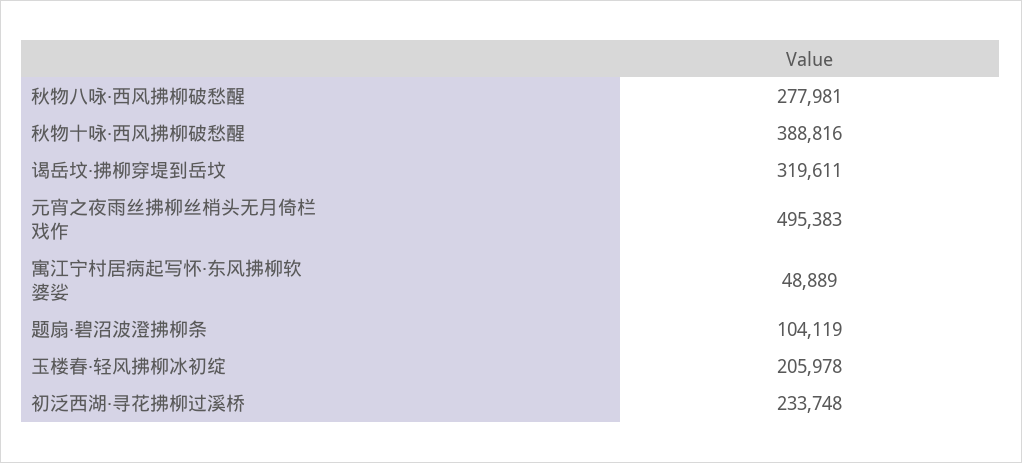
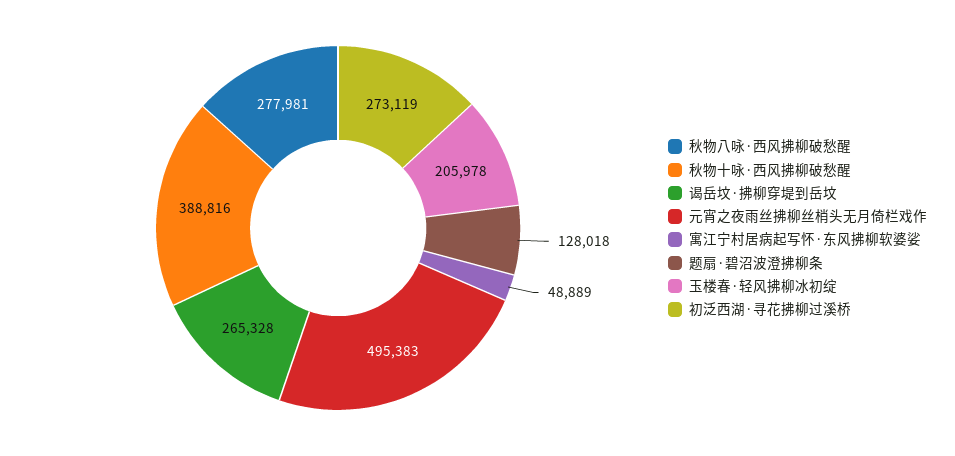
  {
    "秋物八咏·西风拂柳破愁醒": 277981,
    "秋物十咏·西风拂柳破愁醒": 388816,
-   "谒岳坟·拂柳穿堤到岳坟": 319611,
+   "谒岳坟·拂柳穿堤到岳坟": 265328,
    "元宵之夜雨丝拂柳丝梢头无月倚栏戏作": 495383,
    "寓江宁村居病起写怀·东风拂柳软婆娑": 48889,
-   "题扇·碧沼波澄拂柳条": 104119,
+   "题扇·碧沼波澄拂柳条": 128018,
    "玉楼春·轻风拂柳冰初绽": 205978,
-   "初泛西湖·寻花拂柳过溪桥": 233748
+   "初泛西湖·寻花拂柳过溪桥": 273119
  }

